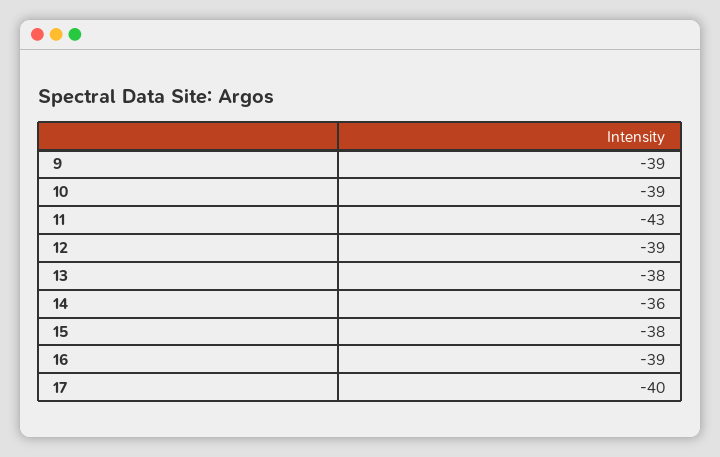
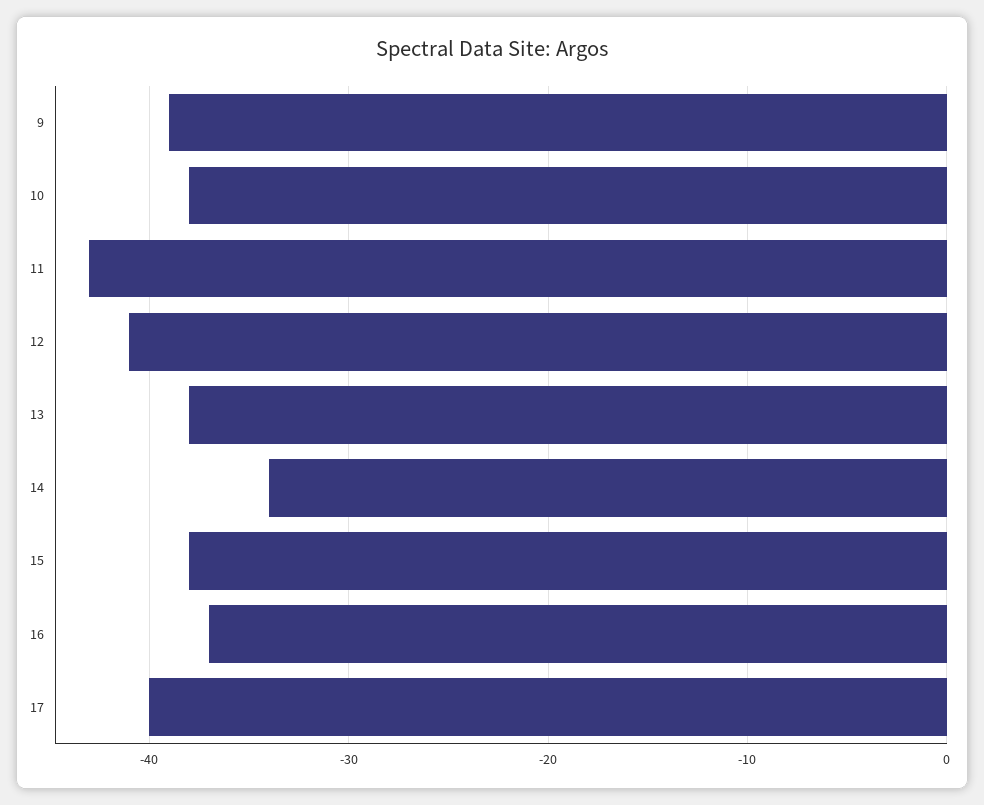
  {
    "9": -39,
-   "10": -39,
+   "10": -38,
    "11": -43,
-   "12": -39,
+   "12": -41,
    "13": -38,
-   "14": -36,
+   "14": -34,
    "15": -38,
-   "16": -39,
+   "16": -37,
    "17": -40
  }

